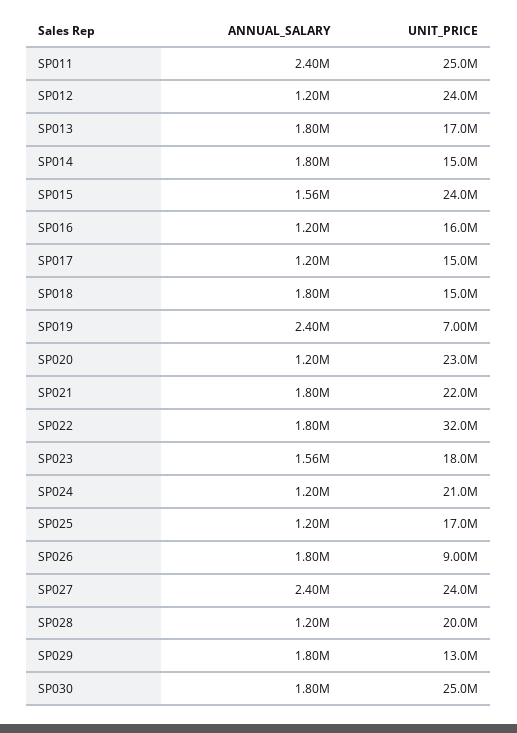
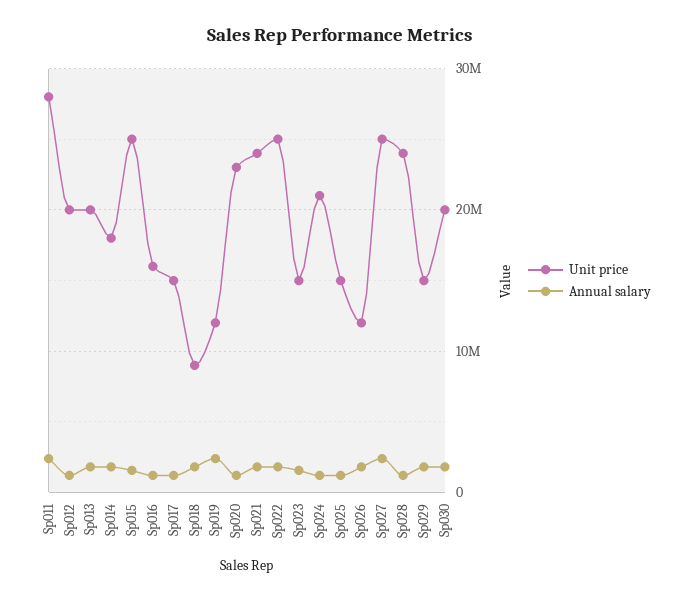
  {
    "ANNUAL_SALARY": {
      "SP011": 2400000,
      "SP012": 1200000,
      "SP013": 1800000,
      "SP014": 1800000,
      "SP015": 1560000,
      "SP016": 1200000,
      "SP017": 1200000,
      "SP018": 1800000,
      "SP019": 2400000,
      "SP020": 1200000,
      "SP021": 1800000,
      "SP022": 1800000,
      "SP023": 1560000,
      "SP024": 1200000,
      "SP025": 1200000,
      "SP026": 1800000,
      "SP027": 2400000,
      "SP028": 1200000,
      "SP029": 1800000,
      "SP030": 1800000
    },
    "UNIT_PRICE": {
-     "SP011": 25000000,
+     "SP011": 28000000,
-     "SP012": 24000000,
+     "SP012": 20000000,
-     "SP013": 17000000,
+     "SP013": 20000000,
-     "SP014": 15000000,
+     "SP014": 18000000,
-     "SP015": 24000000,
+     "SP015": 25000000,
      "SP016": 16000000,
      "SP017": 15000000,
-     "SP018": 15000000,
+     "SP018": 9000000,
-     "SP019": 7000000,
+     "SP019": 12000000,
      "SP020": 23000000,
-     "SP021": 22000000,
+     "SP021": 24000000,
-     "SP022": 32000000,
+     "SP022": 25000000,
-     "SP023": 18000000,
+     "SP023": 15000000,
      "SP024": 21000000,
-     "SP025": 17000000,
+     "SP025": 15000000,
-     "SP026": 9000000,
+     "SP026": 12000000,
-     "SP027": 24000000,
+     "SP027": 25000000,
-     "SP028": 20000000,
+     "SP028": 24000000,
-     "SP029": 13000000,
+     "SP029": 15000000,
-     "SP030": 25000000
+     "SP030": 20000000
    }
  }

